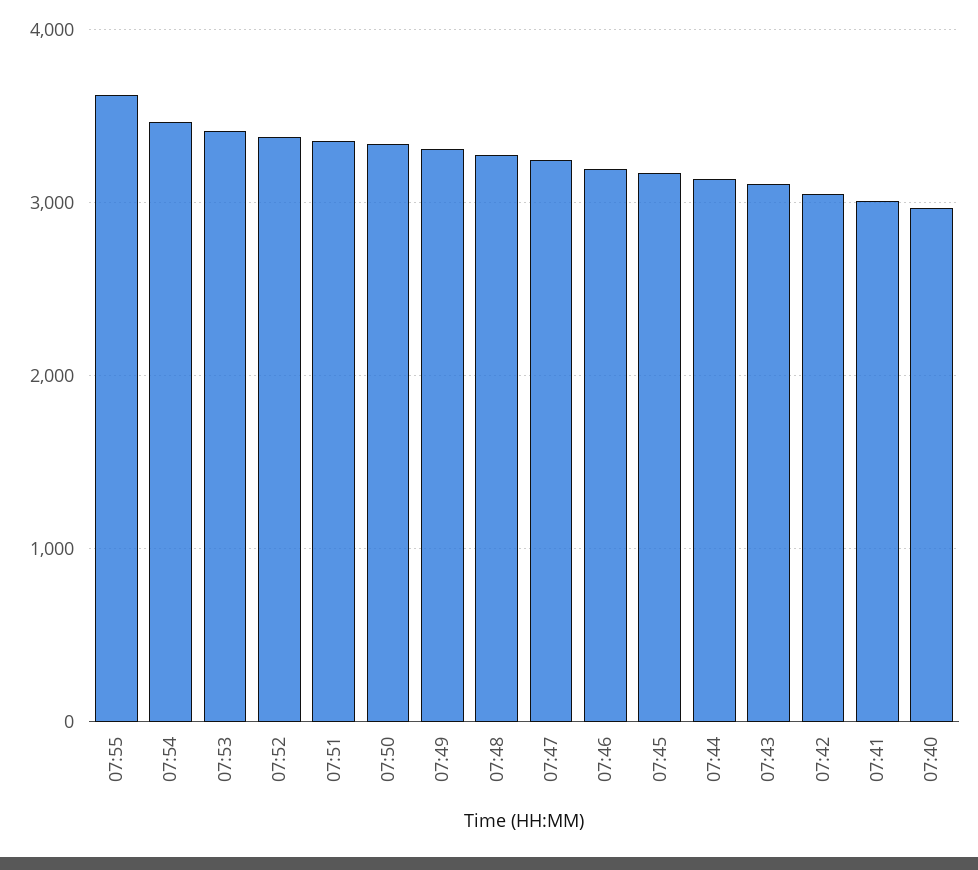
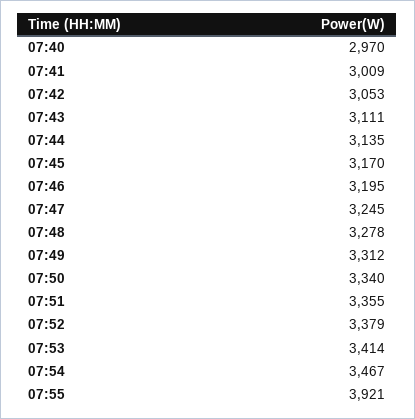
  {
-   "07:55": 3600,
+   "07:55": 3921,
    "07:54": 3467,
    "07:53": 3414,
    "07:52": 3379,
    "07:51": 3355,
    "07:50": 3340,
    "07:49": 3312,
    "07:48": 3278,
    "07:47": 3245,
    "07:46": 3195,
    "07:45": 3170,
    "07:44": 3135,
    "07:43": 3111,
    "07:42": 3053,
    "07:41": 3009,
    "07:40": 2970
  }

